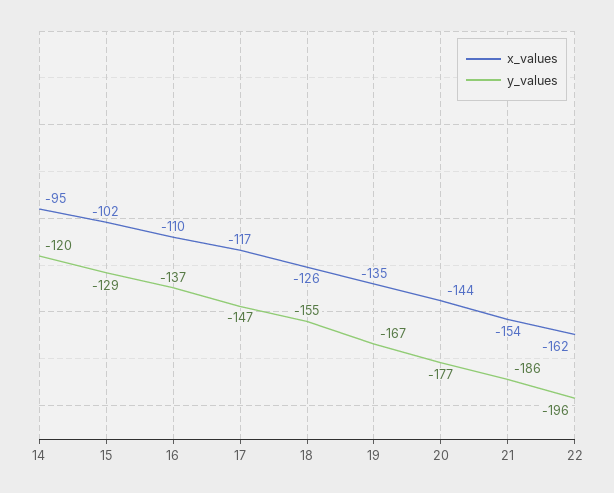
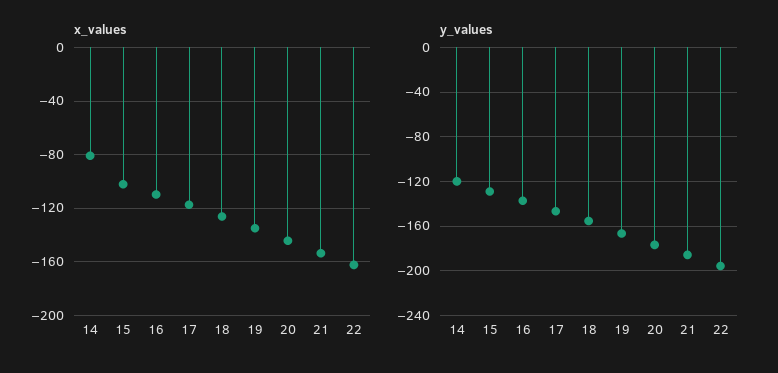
  {
    "x_values": {
-     "14": -95,
+     "14": -80,
      "15": -102,
      "16": -110,
      "17": -117,
      "18": -126,
      "19": -135,
      "20": -144,
      "21": -154,
      "22": -162
    },
    "y_values": {
      "14": -120,
      "15": -129,
      "16": -137,
      "17": -147,
      "18": -155,
      "19": -167,
      "20": -177,
      "21": -186,
      "22": -196
    }
  }

